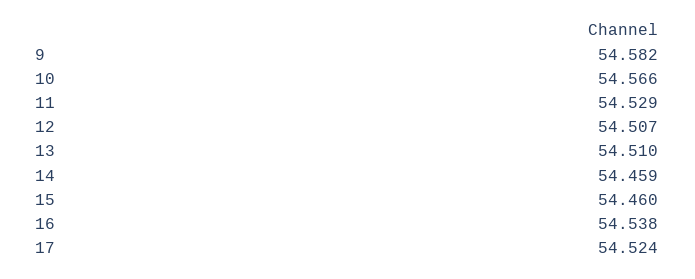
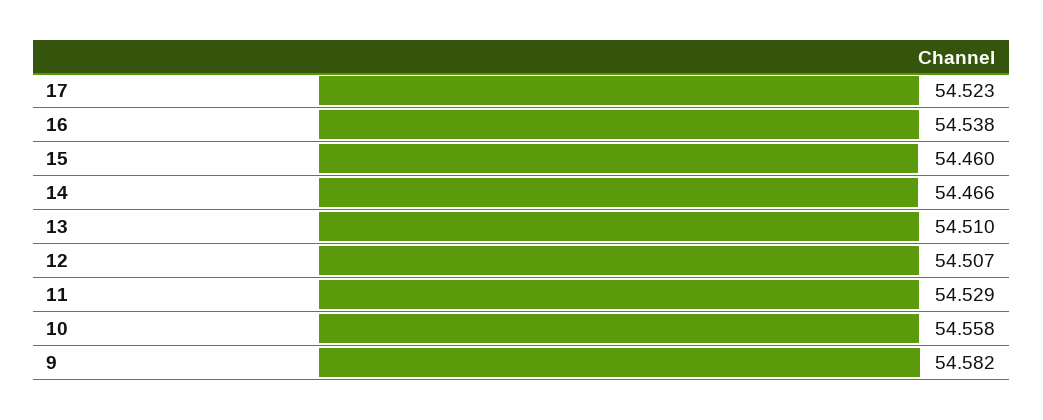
  {
    "9": 54.582,
-   "10": 54.566,
+   "10": 54.558,
    "11": 54.529,
    "12": 54.507,
    "13": 54.51,
-   "14": 54.459,
+   "14": 54.466,
    "15": 54.46,
    "16": 54.538,
-   "17": 54.524
+   "17": 54.523
  }

